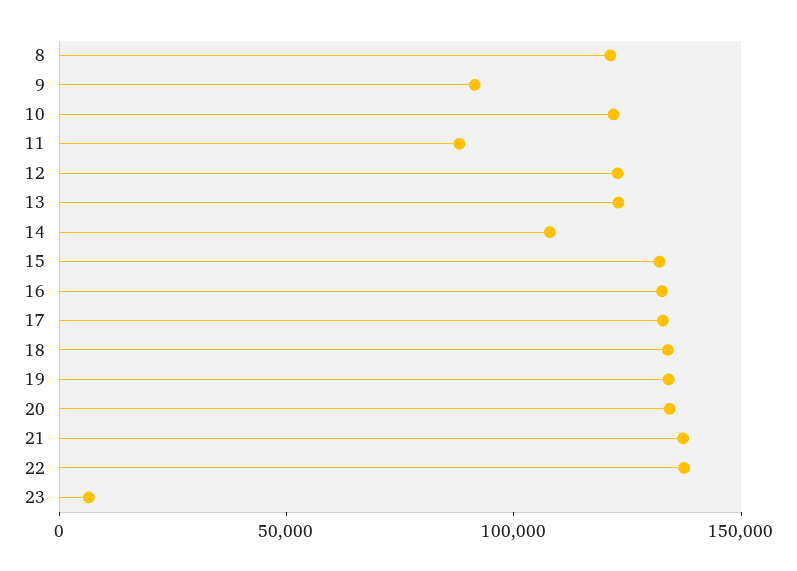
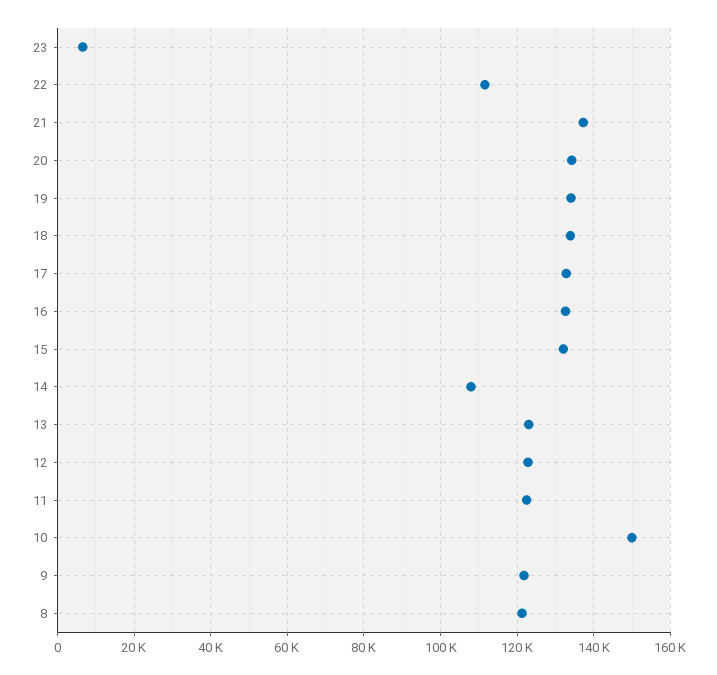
  {
    "8": 122000,
-   "9": 90000,
+   "9": 122000,
-   "10": 120000,
+   "10": 150000,
-   "11": 90000,
+   "11": 122000,
    "12": 122000,
    "13": 124000,
    "14": 108000,
    "15": 132000,
    "16": 132000,
    "17": 132000,
    "18": 134000,
    "19": 134000,
    "20": 134000,
    "21": 138000,
-   "22": 140000,
+   "22": 112000,
    "23": 6000
  }

